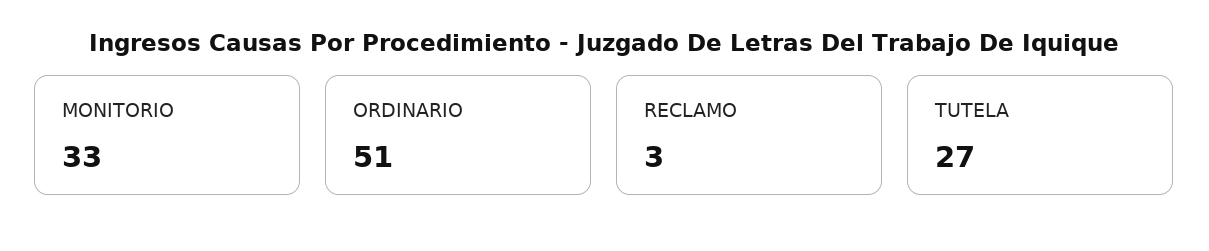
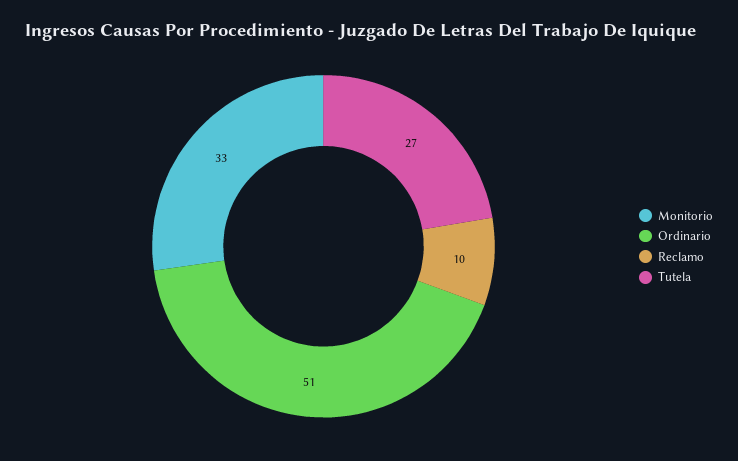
  {
    "MONITORIO": 33,
    "ORDINARIO": 51,
-   "RECLAMO": 3,
+   "RECLAMO": 10,
    "TUTELA": 27
  }

